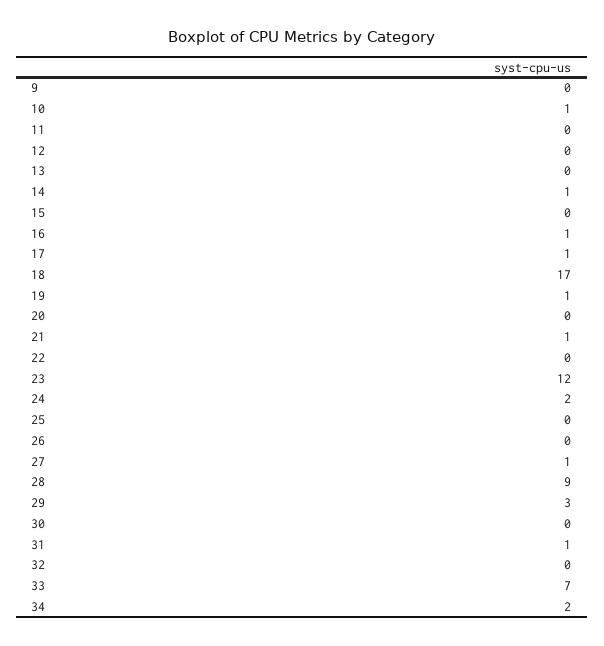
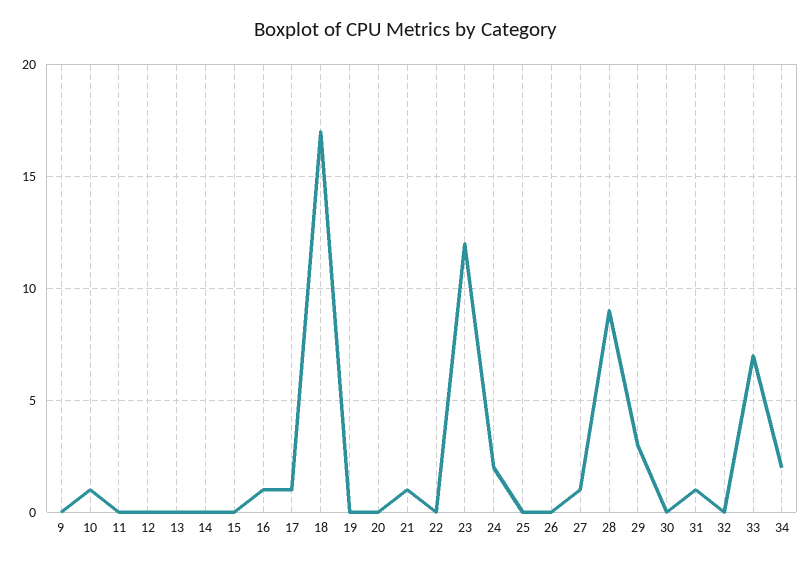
  {
    "9": 0,
    "10": 1,
    "11": 0,
    "12": 0,
    "13": 0,
-   "14": 1,
+   "14": 0,
    "15": 0,
    "16": 1,
    "17": 1,
    "18": 17,
-   "19": 1,
+   "19": 0,
    "20": 0,
    "21": 1,
    "22": 0,
    "23": 12,
    "24": 2,
    "25": 0,
    "26": 0,
    "27": 1,
    "28": 9,
    "29": 3,
    "30": 0,
    "31": 1,
    "32": 0,
    "33": 7,
    "34": 2
  }

